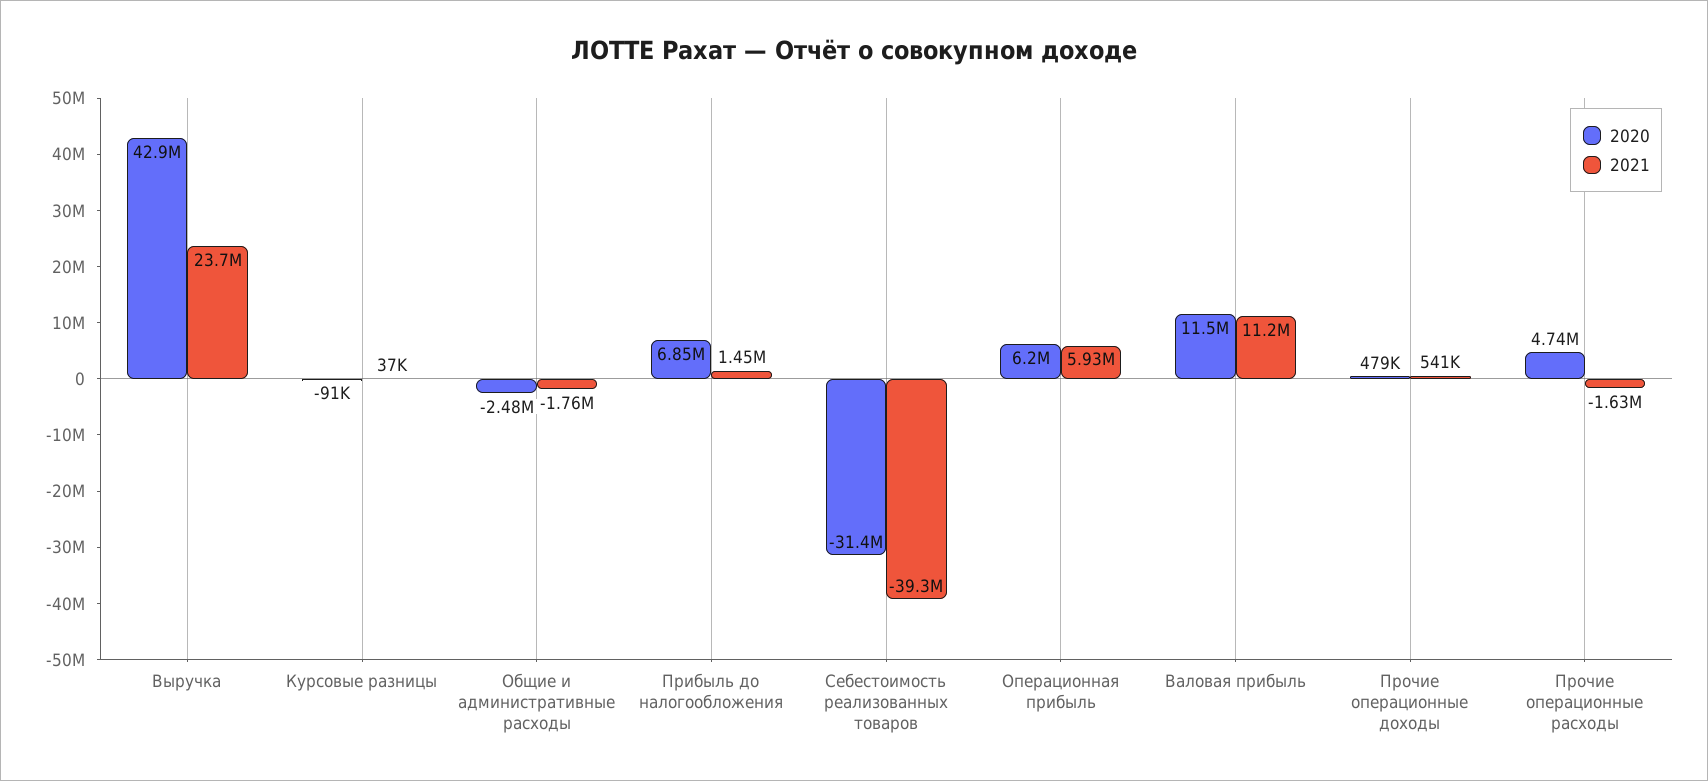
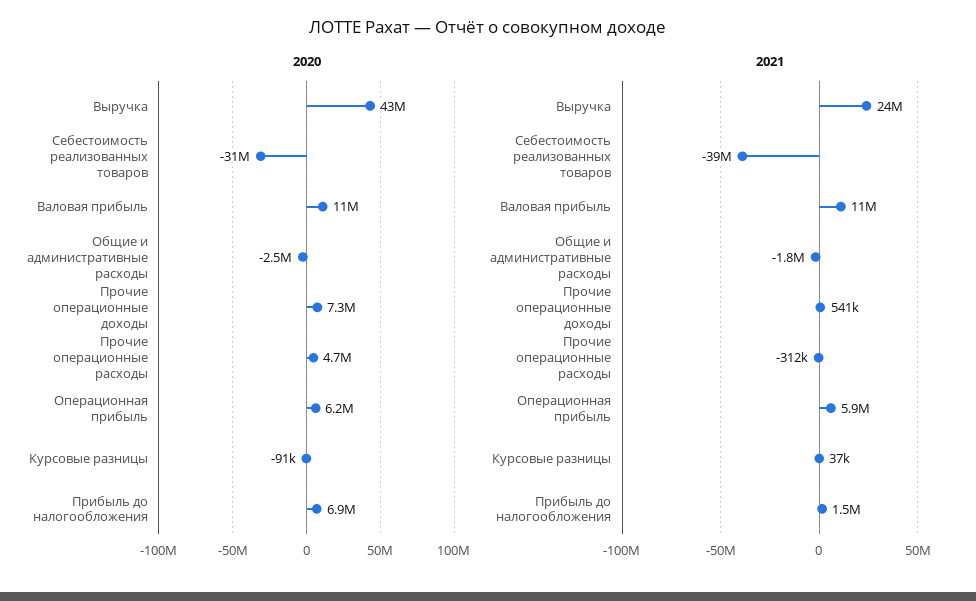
  {
    "2020": {
      "Выручка": 42900000,
      "Курсовые разницы": -91000,
      "Общие и административные расходы": -2480000,
      "Прибыль до налогообложения": 6850000,
      "Себестоимость реализованных товаров": -31400000,
      "Операционная прибыль": 6200000,
      "Валовая прибыль": 11500000,
-     "Прочие операционные доходы": 479000,
+     "Прочие операционные доходы": 7300000,
      "Прочие операционные расходы": 4740000
    },
    "2021": {
      "Выручка": 23700000,
      "Курсовые разницы": 37000,
      "Общие и административные расходы": -1760000,
      "Прибыль до налогообложения": 1450000,
      "Себестоимость реализованных товаров": -39300000,
      "Операционная прибыль": 5930000,
      "Валовая прибыль": 11200000,
      "Прочие операционные доходы": 541000,
-     "Прочие операционные расходы": -1630000
+     "Прочие операционные расходы": -312000
    }
  }

